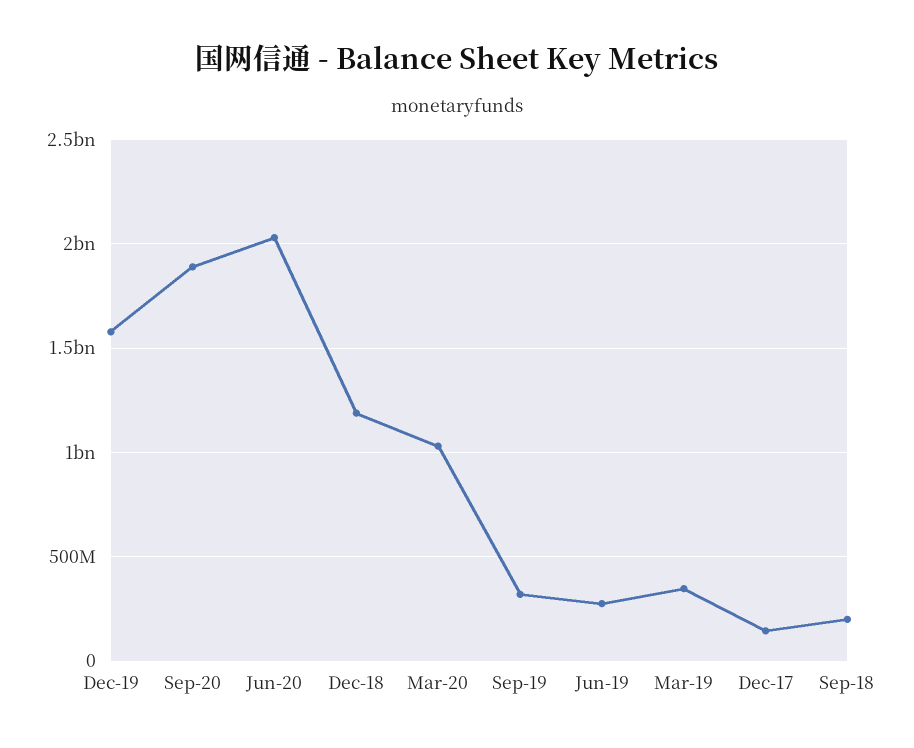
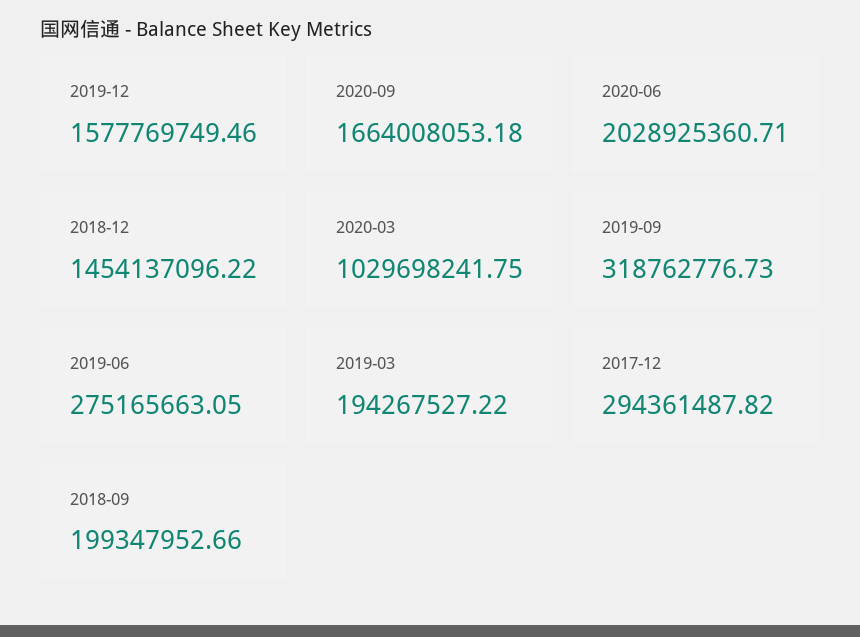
  {
    "Dec-19": 1577769749.46,
-   "Sep-20": 1900000000,
+   "Sep-20": 1664008053.18,
    "Jun-20": 2028925360.71,
-   "Dec-18": 1200000000,
+   "Dec-18": 1454137096.22,
    "Mar-20": 1029698241.75,
    "Sep-19": 318762776.73,
    "Jun-19": 275165663.05,
-   "Mar-19": 350000000,
+   "Mar-19": 194267527.22,
-   "Dec-17": 150000000,
+   "Dec-17": 294361487.82,
    "Sep-18": 199347952.66
  }

